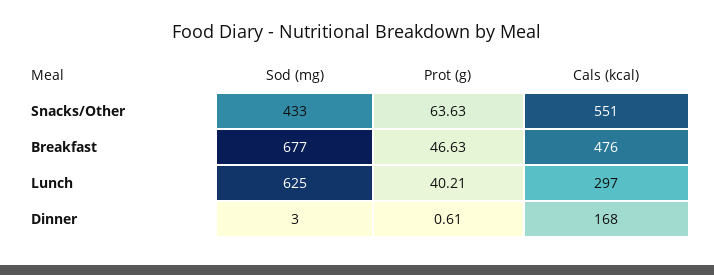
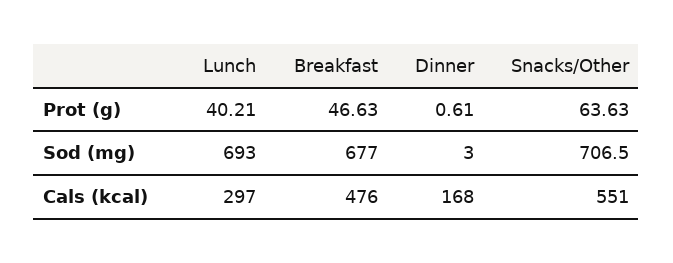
  {
    "Sod (mg)": {
-     "Snacks/Other": 433,
+     "Snacks/Other": 706.5,
      "Breakfast": 677,
-     "Lunch": 625,
+     "Lunch": 693,
      "Dinner": 3
    },
    "Prot (g)": {
      "Snacks/Other": 63.63,
      "Breakfast": 46.63,
      "Lunch": 40.21,
      "Dinner": 0.61
    },
    "Cals (kcal)": {
      "Snacks/Other": 551,
      "Breakfast": 476,
      "Lunch": 297,
      "Dinner": 168
    }
  }

